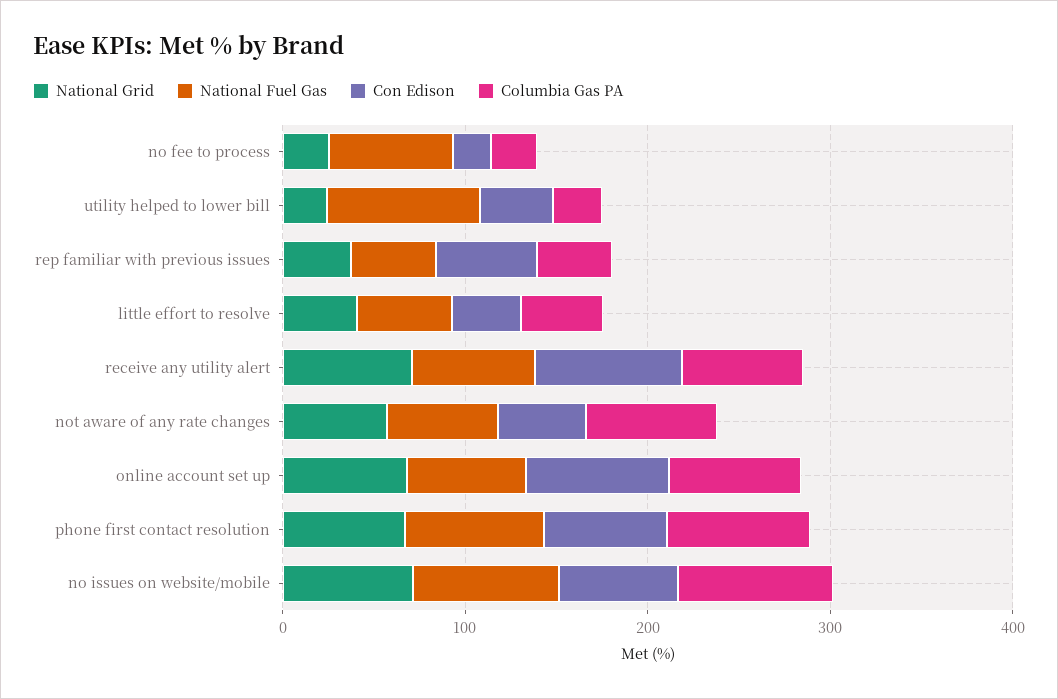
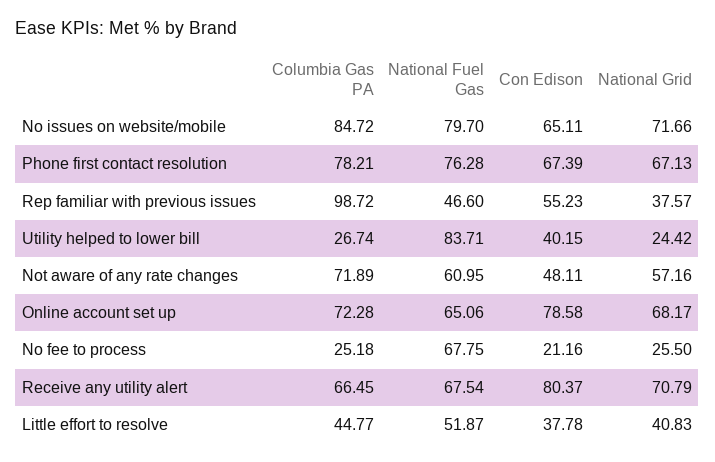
  {
    "National Grid": {
      "no fee to process": 25.5,
      "utility helped to lower bill": 24.42,
      "rep familiar with previous issues": 37.57,
      "little effort to resolve": 40.83,
      "receive any utility alert": 70.79,
      "not aware of any rate changes": 57.16,
      "online account set up": 68.17,
      "phone first contact resolution": 67.13,
      "no issues on website/mobile": 71.66
    },
    "National Fuel Gas": {
      "no fee to process": 67.75,
      "utility helped to lower bill": 83.71,
      "rep familiar with previous issues": 46.6,
      "little effort to resolve": 51.87,
      "receive any utility alert": 67.54,
      "not aware of any rate changes": 60.95,
      "online account set up": 65.06,
      "phone first contact resolution": 76.28,
      "no issues on website/mobile": 79.7
    },
    "Con Edison": {
      "no fee to process": 21.16,
      "utility helped to lower bill": 40.15,
      "rep familiar with previous issues": 55.23,
      "little effort to resolve": 37.78,
      "receive any utility alert": 80.37,
      "not aware of any rate changes": 48.11,
      "online account set up": 78.58,
      "phone first contact resolution": 67.39,
      "no issues on website/mobile": 65.11
    },
    "Columbia Gas PA": {
      "no fee to process": 25.18,
      "utility helped to lower bill": 26.74,
-     "rep familiar with previous issues": 40,
+     "rep familiar with previous issues": 98.72,
      "little effort to resolve": 44.77,
      "receive any utility alert": 66.45,
      "not aware of any rate changes": 71.89,
      "online account set up": 72.28,
      "phone first contact resolution": 78.21,
      "no issues on website/mobile": 84.72
    }
  }

